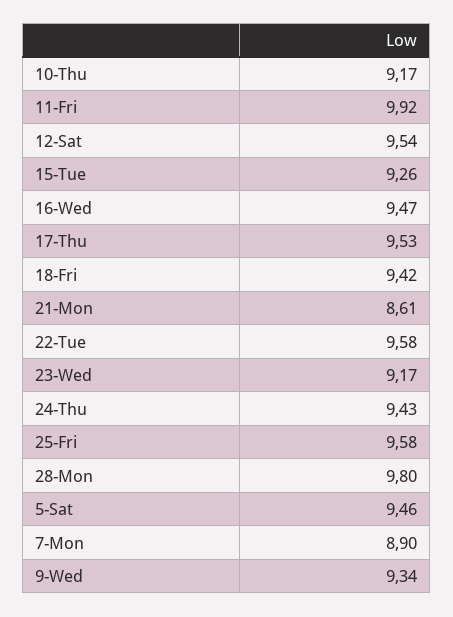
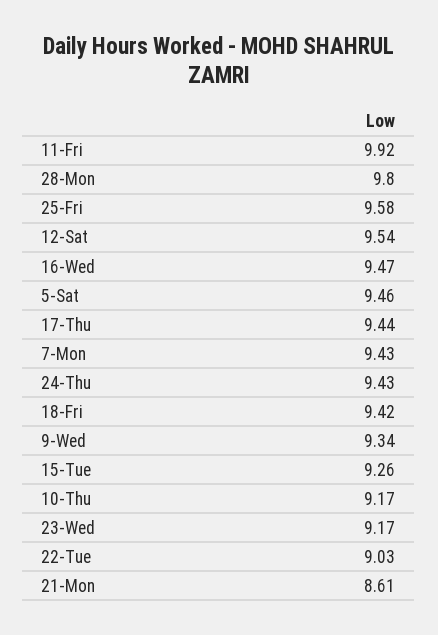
  {
    "10-Thu": 9.17,
    "11-Fri": 9.92,
    "12-Sat": 9.54,
    "15-Tue": 9.26,
    "16-Wed": 9.47,
-   "17-Thu": 9.53,
+   "17-Thu": 9.44,
    "18-Fri": 9.42,
    "21-Mon": 8.61,
-   "22-Tue": 9.58,
+   "22-Tue": 9.03,
    "23-Wed": 9.17,
    "24-Thu": 9.43,
    "25-Fri": 9.58,
    "28-Mon": 9.8,
    "5-Sat": 9.46,
-   "7-Mon": 8.9,
+   "7-Mon": 9.43,
    "9-Wed": 9.34
  }

